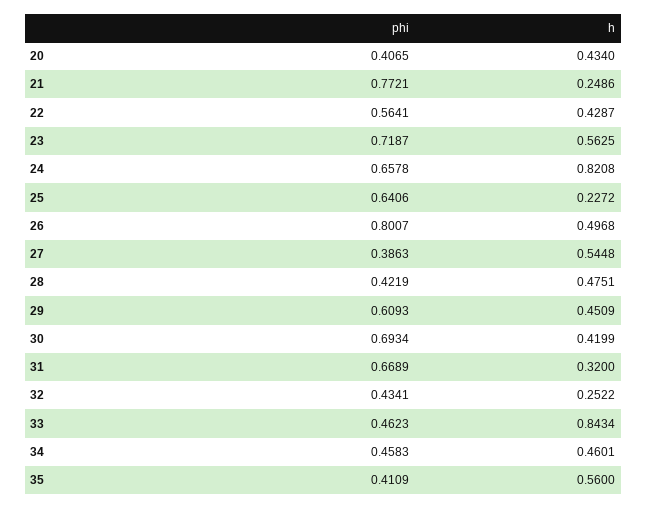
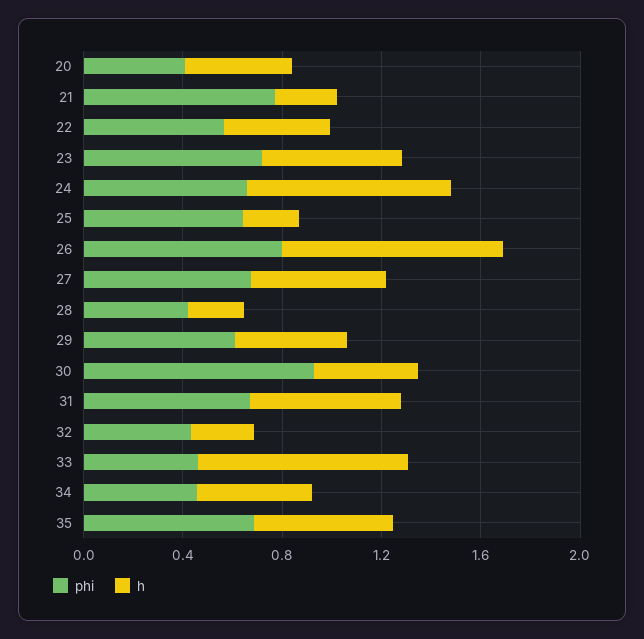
  {
    "phi": {
      "20": 0.4065,
      "21": 0.7721,
      "22": 0.5641,
      "23": 0.7187,
      "24": 0.6578,
      "25": 0.6406,
      "26": 0.8007,
-     "27": 0.3863,
+     "27": 0.7,
      "28": 0.4219,
      "29": 0.6093,
-     "30": 0.6934,
+     "30": 0.9,
      "31": 0.6689,
      "32": 0.4341,
      "33": 0.4623,
      "34": 0.4583,
-     "35": 0.4109
+     "35": 0.7
    },
    "h": {
      "20": 0.434,
      "21": 0.2486,
      "22": 0.4287,
      "23": 0.5625,
      "24": 0.8208,
      "25": 0.2272,
-     "26": 0.4968,
+     "26": 0.9,
      "27": 0.5448,
-     "28": 0.4751,
+     "28": 0.2,
      "29": 0.4509,
      "30": 0.4199,
-     "31": 0.32,
+     "31": 0.6,
      "32": 0.2522,
      "33": 0.8434,
      "34": 0.4601,
      "35": 0.56
    }
  }

